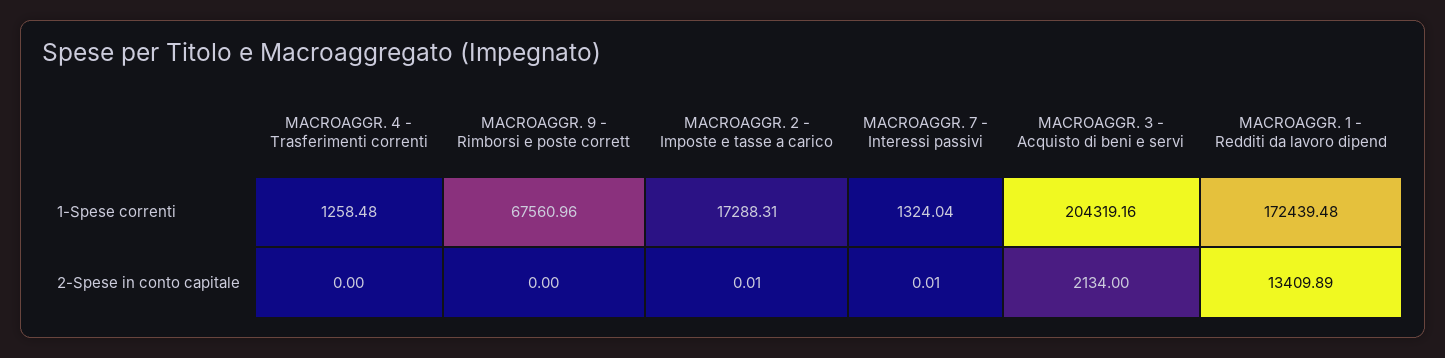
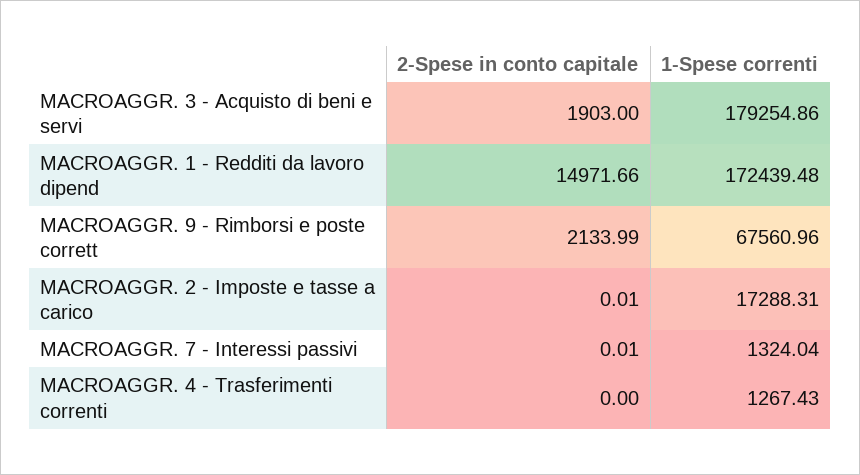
  {
    "MACROAGGR. 4 - Trasferimenti correnti": {
-     "1-Spese correnti": 1258.48,
+     "1-Spese correnti": 1267.43,
      "2-Spese in conto capitale": 0
    },
    "MACROAGGR. 9 - Rimborsi e poste corrett": {
      "1-Spese correnti": 67560.96,
-     "2-Spese in conto capitale": 0
+     "2-Spese in conto capitale": 2133.99
    },
    "MACROAGGR. 2 - Imposte e tasse a carico": {
      "1-Spese correnti": 17288.31,
      "2-Spese in conto capitale": 0.01
    },
    "MACROAGGR. 7 - Interessi passivi": {
      "1-Spese correnti": 1324.04,
      "2-Spese in conto capitale": 0.01
    },
    "MACROAGGR. 3 - Acquisto di beni e servi": {
-     "1-Spese correnti": 204319.16,
+     "1-Spese correnti": 179254.86,
-     "2-Spese in conto capitale": 2134
+     "2-Spese in conto capitale": 1903
    },
    "MACROAGGR. 1 - Redditi da lavoro dipend": {
      "1-Spese correnti": 172439.48,
-     "2-Spese in conto capitale": 13409.89
+     "2-Spese in conto capitale": 14971.66
    }
  }

